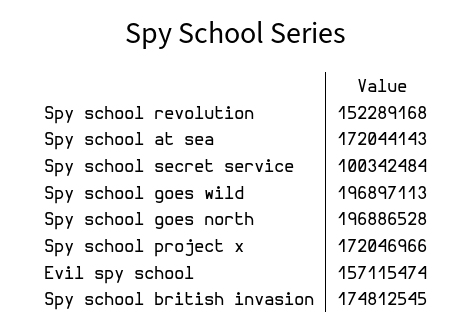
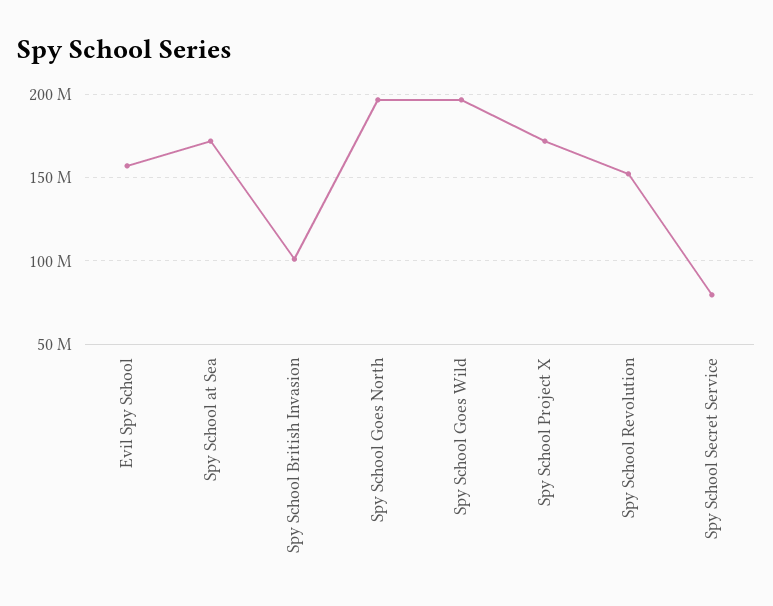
  {
    "Spy school revolution": 152289168,
    "Spy school at sea": 172044143,
-   "Spy school secret service": 100342484,
+   "Spy school secret service": 80000000,
    "Spy school goes wild": 196897113,
    "Spy school goes north": 196886528,
    "Spy school project x": 172046966,
    "Evil spy school": 157115474,
-   "Spy school british invasion": 174812545
+   "Spy school british invasion": 100000000
  }

